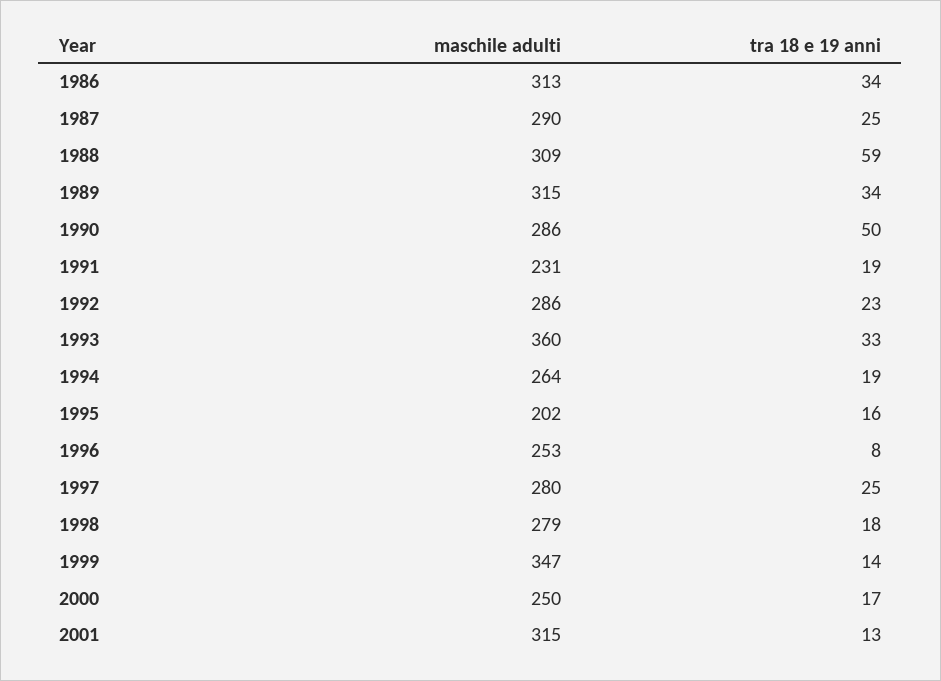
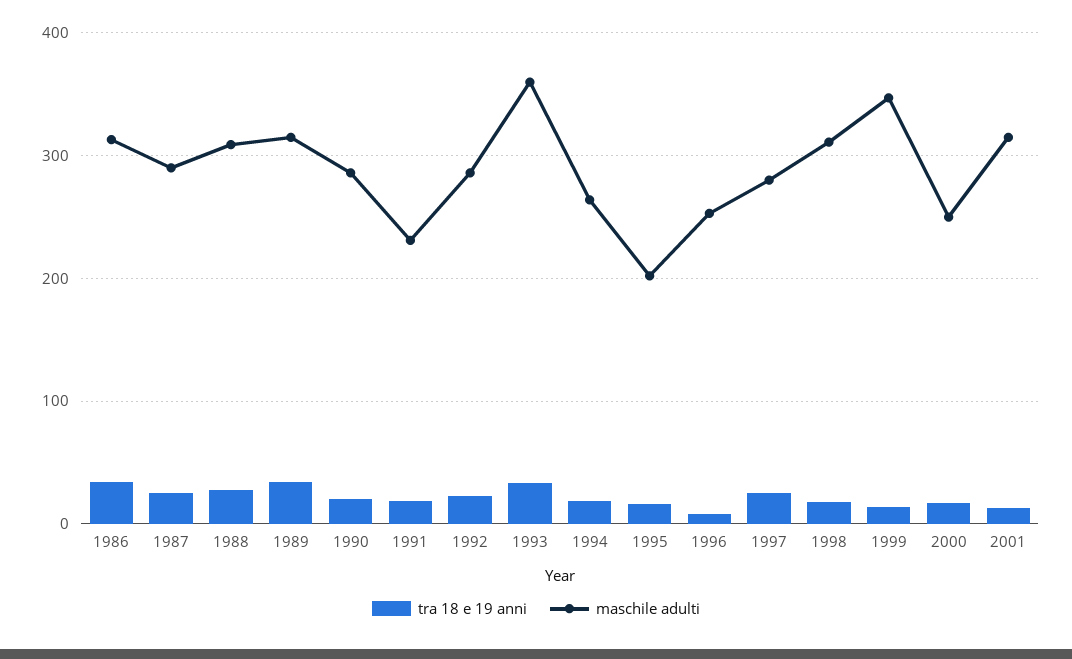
  {
    "maschile adulti": {
      "1986": 313,
      "1987": 290,
      "1988": 309,
      "1989": 315,
      "1990": 286,
      "1991": 231,
      "1992": 286,
      "1993": 360,
      "1994": 264,
      "1995": 202,
      "1996": 253,
      "1997": 280,
-     "1998": 279,
+     "1998": 310,
      "1999": 347,
      "2000": 250,
      "2001": 315
    },
    "tra 18 e 19 anni": {
      "1986": 34,
      "1987": 25,
-     "1988": 59,
+     "1988": 30,
      "1989": 34,
-     "1990": 50,
+     "1990": 20,
      "1991": 19,
      "1992": 23,
      "1993": 33,
      "1994": 19,
      "1995": 16,
      "1996": 8,
      "1997": 25,
      "1998": 18,
      "1999": 14,
      "2000": 17,
      "2001": 13
    }
  }

